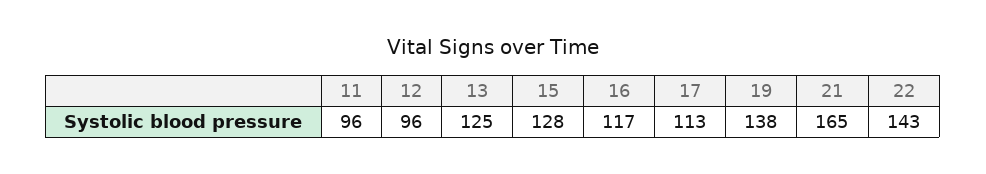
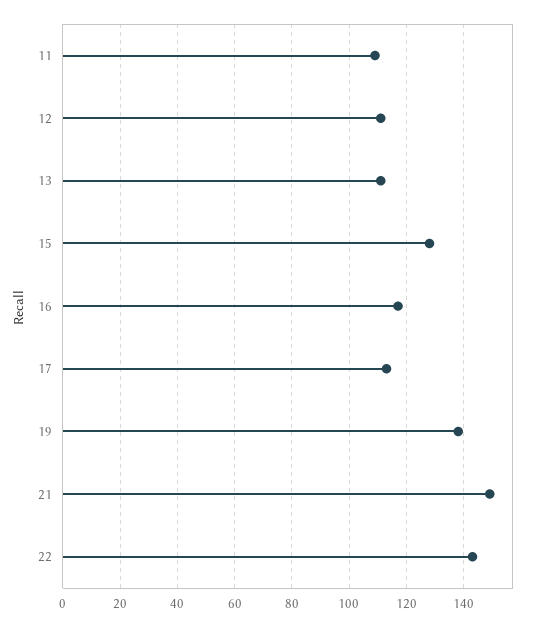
  {
-   "11": 96,
+   "11": 110,
-   "12": 96,
+   "12": 110,
-   "13": 125,
+   "13": 110,
    "15": 128,
    "16": 117,
    "17": 113,
    "19": 138,
-   "21": 165,
+   "21": 150,
    "22": 143
  }

